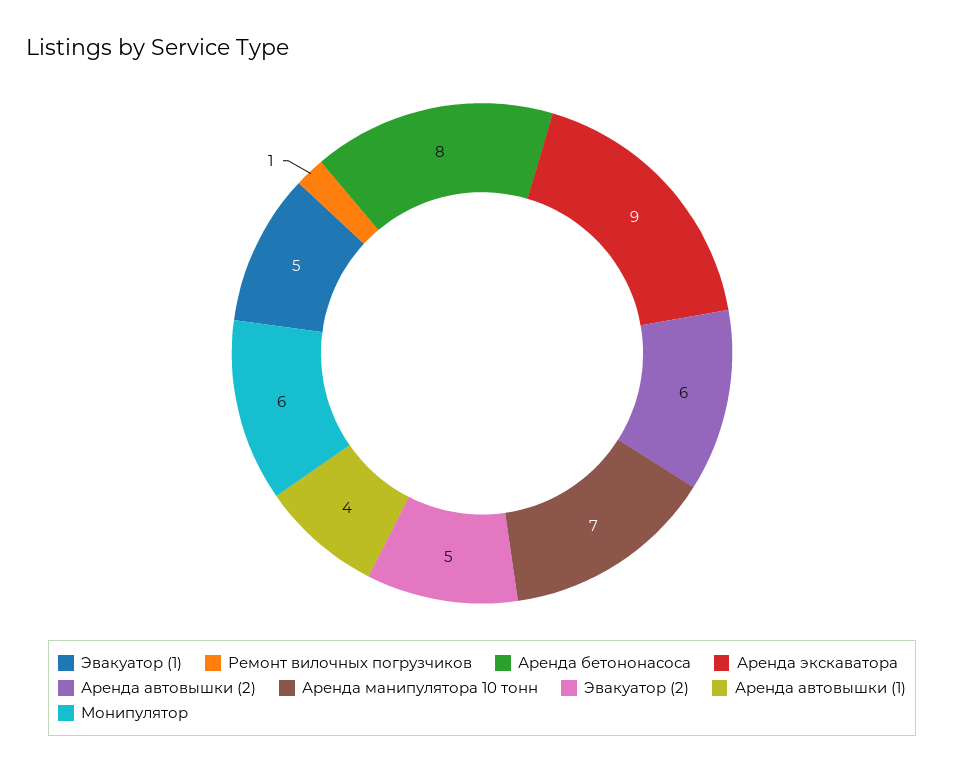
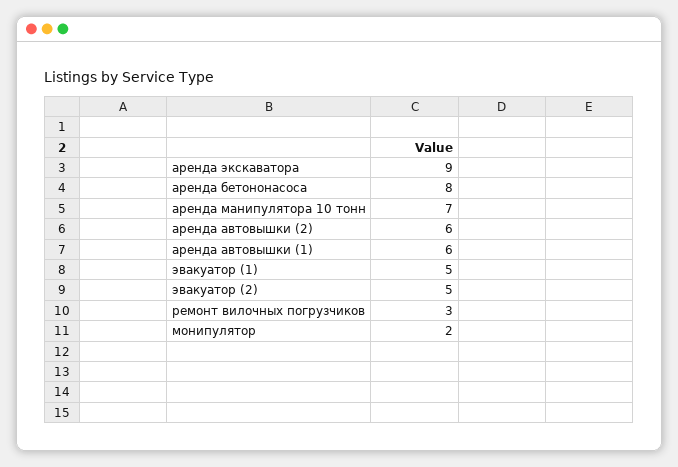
  {
    "Эвакуатор (1)": 5,
-   "Ремонт вилочных погрузчиков": 1,
+   "Ремонт вилочных погрузчиков": 3,
    "Аренда бетононасоса": 8,
    "Аренда экскаватора": 9,
    "Аренда автовышки (2)": 6,
    "Аренда манипулятора 10 тонн": 7,
    "Эвакуатор (2)": 5,
-   "Аренда автовышки (1)": 4,
+   "Аренда автовышки (1)": 6,
-   "Монипулятор": 6
+   "Монипулятор": 2
  }

